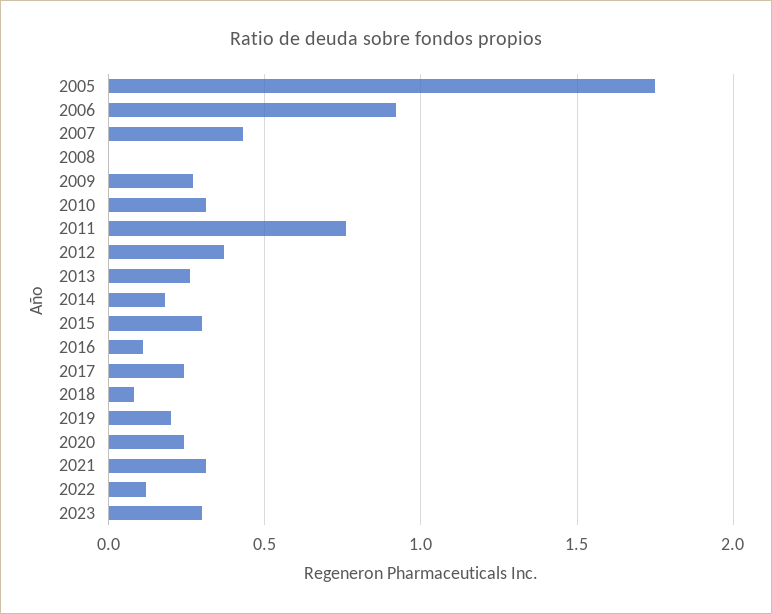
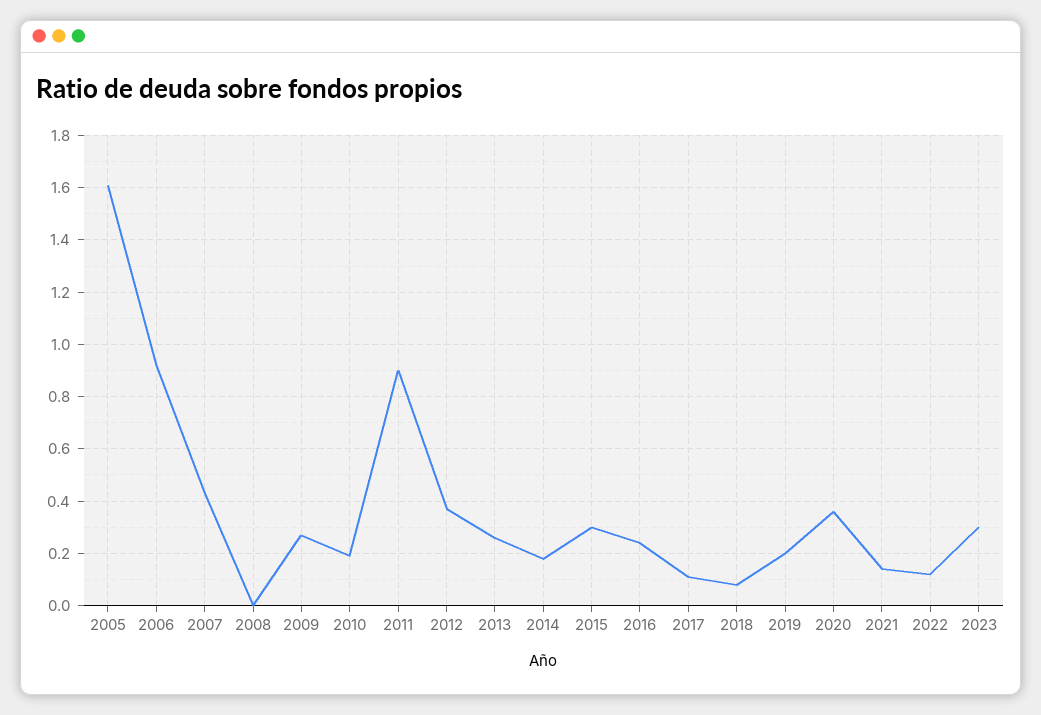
  {
-   "2005": 1.75,
+   "2005": 1.6,
    "2006": 0.9,
    "2007": 0.45,
    "2008": 0,
    "2009": 0.25,
-   "2010": 0.3,
+   "2010": 0.2,
-   "2011": 0.75,
+   "2011": 0.9,
    "2012": 0.35,
    "2013": 0.25,
    "2014": 0.2,
    "2015": 0.3,
-   "2016": 0.1,
+   "2016": 0.25,
-   "2017": 0.25,
+   "2017": 0.1,
    "2018": 0.1,
    "2019": 0.2,
-   "2020": 0.25,
+   "2020": 0.35,
-   "2021": 0.3,
+   "2021": 0.15,
    "2022": 0.1,
    "2023": 0.3
  }

